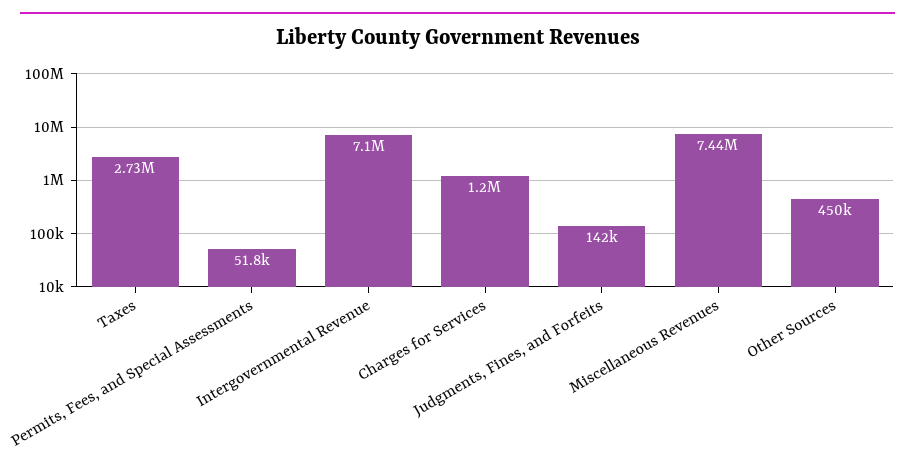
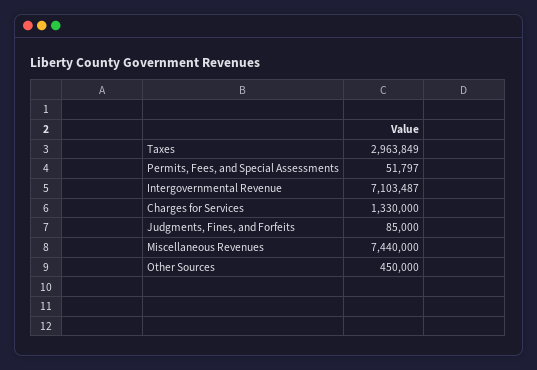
  {
-   "Taxes": 2730000,
+   "Taxes": 2963849,
    "Permits, Fees, and Special Assessments": 51797,
    "Intergovernmental Revenue": 7103487,
-   "Charges for Services": 1200000,
+   "Charges for Services": 1330000,
-   "Judgments, Fines, and Forfeits": 142000,
+   "Judgments, Fines, and Forfeits": 85000,
    "Miscellaneous Revenues": 7440000,
    "Other Sources": 450000
  }

